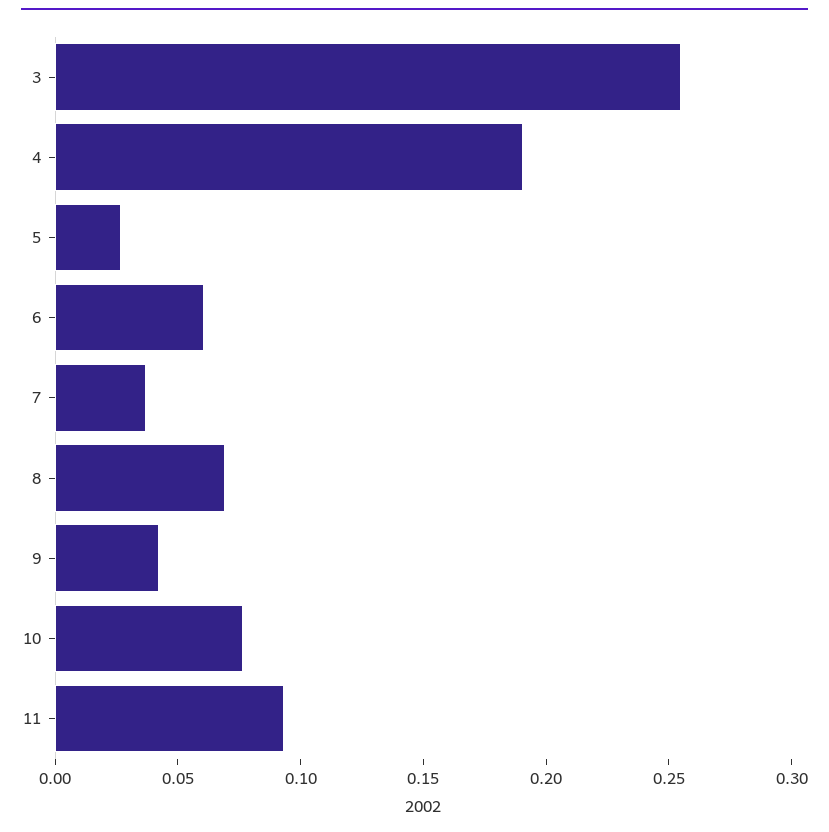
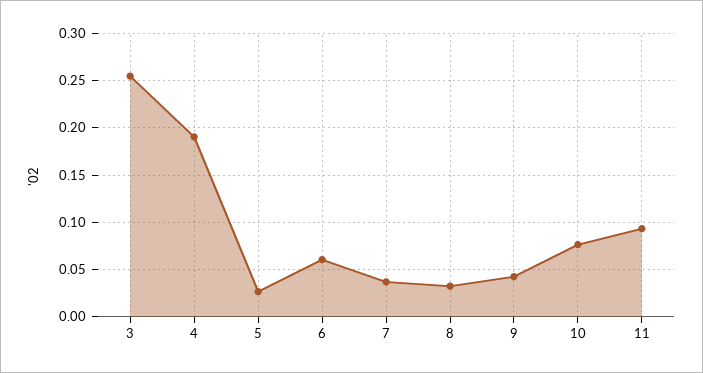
  {
    "3": 0.25,
    "4": 0.19,
    "5": 0.03,
    "6": 0.06,
    "7": 0.04,
-   "8": 0.07,
+   "8": 0.03,
    "9": 0.04,
    "10": 0.08,
    "11": 0.09
  }

